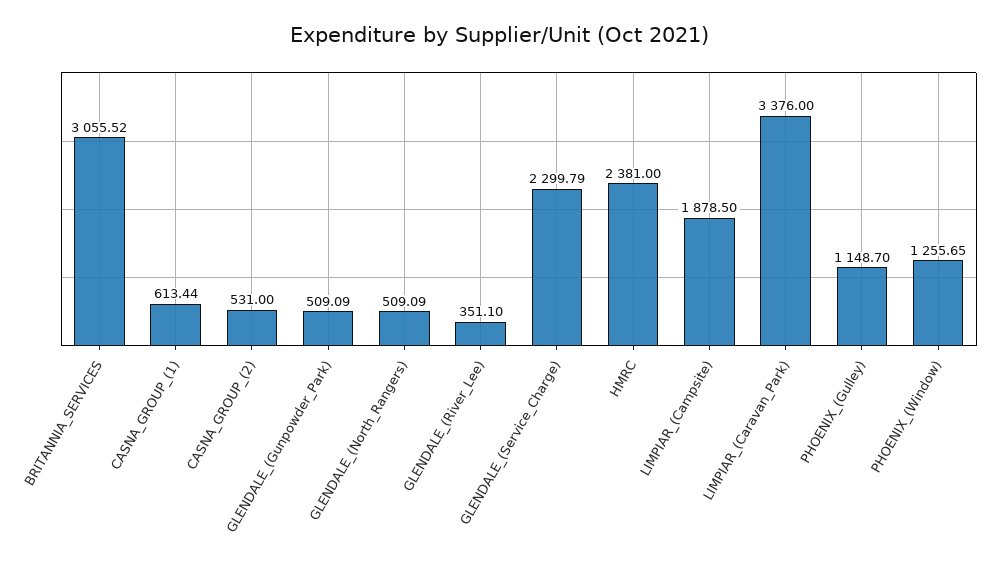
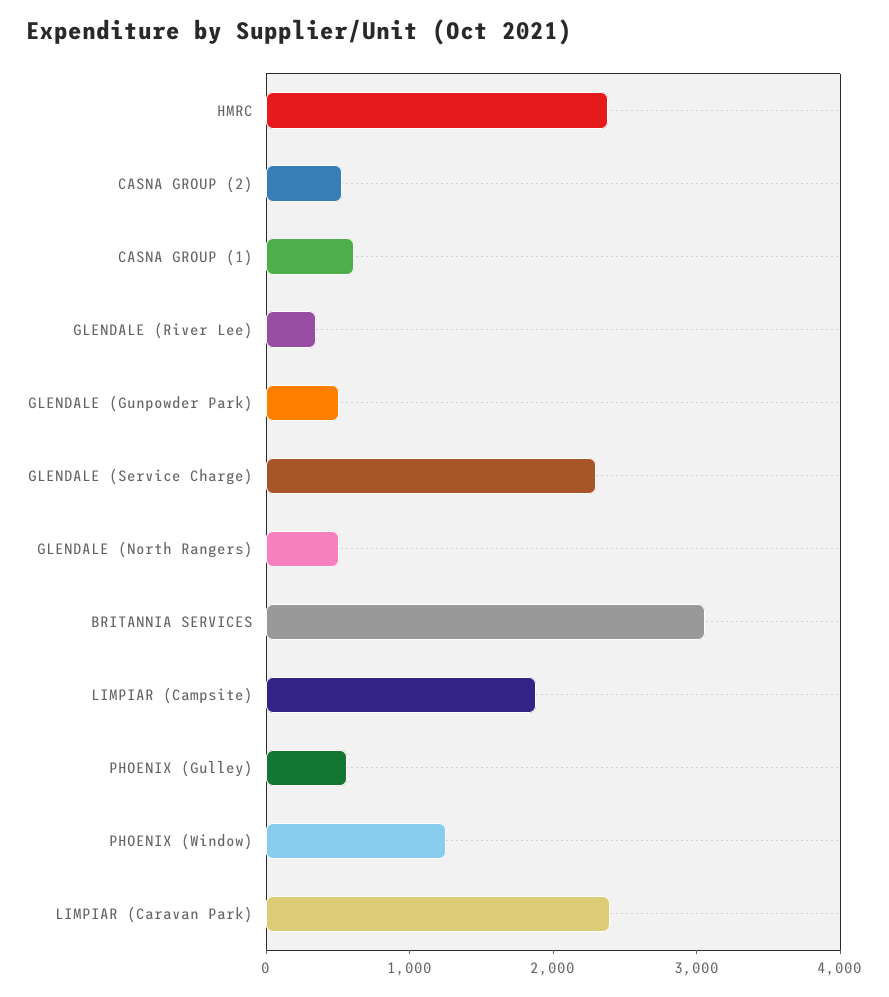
  {
    "BRITANNIA_SERVICES": 3055.52,
    "CASNA_GROUP_(1)": 613.44,
    "CASNA_GROUP_(2)": 531,
    "GLENDALE_(Gunpowder_Park)": 509.09,
    "GLENDALE_(North_Rangers)": 509.09,
    "GLENDALE_(River_Lee)": 351.1,
    "GLENDALE_(Service_Charge)": 2299.79,
    "HMRC": 2381,
    "LIMPIAR_(Campsite)": 1878.5,
-   "LIMPIAR_(Caravan_Park)": 3376,
+   "LIMPIAR_(Caravan_Park)": 2400,
-   "PHOENIX_(Gulley)": 1148.7,
+   "PHOENIX_(Gulley)": 600,
    "PHOENIX_(Window)": 1255.65
  }

